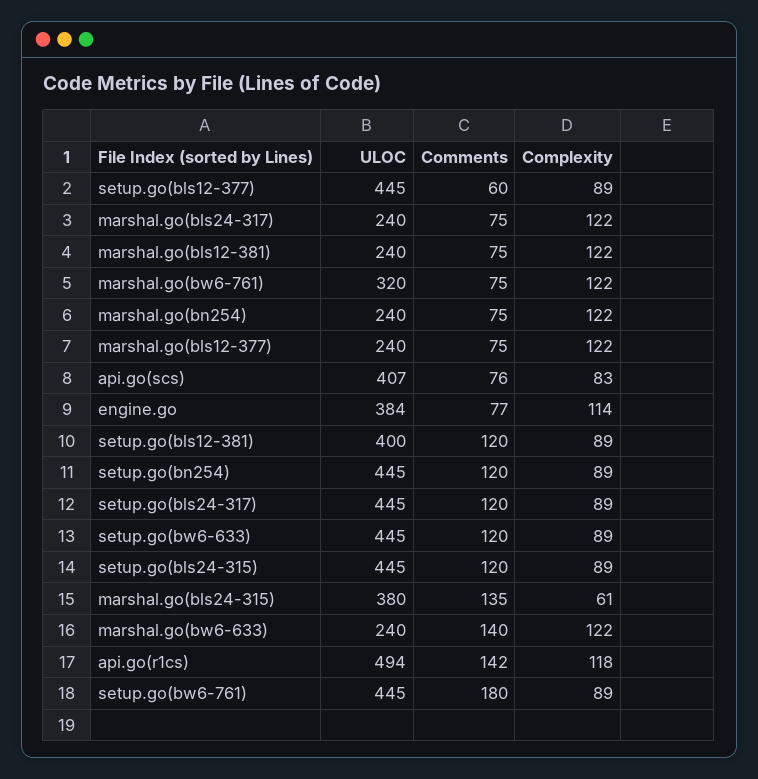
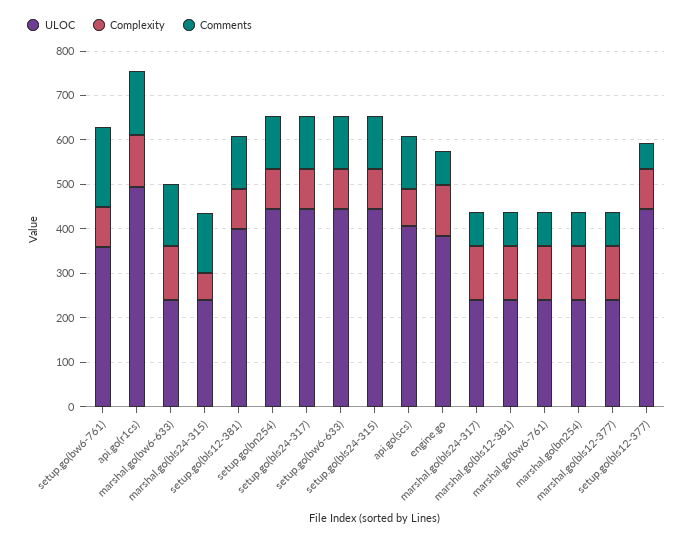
  {
    "ULOC": {
      "setup.go(bls12-377)": 445,
      "marshal.go(bls24-317)": 240,
      "marshal.go(bls12-381)": 240,
-     "marshal.go(bw6-761)": 320,
+     "marshal.go(bw6-761)": 240,
      "marshal.go(bn254)": 240,
      "marshal.go(bls12-377)": 240,
      "api.go(scs)": 407,
      "engine.go": 384,
      "setup.go(bls12-381)": 400,
      "setup.go(bn254)": 445,
      "setup.go(bls24-317)": 445,
      "setup.go(bw6-633)": 445,
      "setup.go(bls24-315)": 445,
-     "marshal.go(bls24-315)": 380,
+     "marshal.go(bls24-315)": 240,
      "marshal.go(bw6-633)": 240,
      "api.go(r1cs)": 494,
-     "setup.go(bw6-761)": 445
+     "setup.go(bw6-761)": 360
    },
    "Comments": {
      "setup.go(bls12-377)": 60,
      "marshal.go(bls24-317)": 75,
      "marshal.go(bls12-381)": 75,
      "marshal.go(bw6-761)": 75,
      "marshal.go(bn254)": 75,
      "marshal.go(bls12-377)": 75,
-     "api.go(scs)": 76,
+     "api.go(scs)": 120,
      "engine.go": 77,
      "setup.go(bls12-381)": 120,
      "setup.go(bn254)": 120,
      "setup.go(bls24-317)": 120,
      "setup.go(bw6-633)": 120,
      "setup.go(bls24-315)": 120,
      "marshal.go(bls24-315)": 135,
      "marshal.go(bw6-633)": 140,
      "api.go(r1cs)": 142,
      "setup.go(bw6-761)": 180
    },
    "Complexity": {
      "setup.go(bls12-377)": 89,
      "marshal.go(bls24-317)": 122,
      "marshal.go(bls12-381)": 122,
      "marshal.go(bw6-761)": 122,
      "marshal.go(bn254)": 122,
      "marshal.go(bls12-377)": 122,
      "api.go(scs)": 83,
      "engine.go": 114,
      "setup.go(bls12-381)": 89,
      "setup.go(bn254)": 89,
      "setup.go(bls24-317)": 89,
      "setup.go(bw6-633)": 89,
      "setup.go(bls24-315)": 89,
      "marshal.go(bls24-315)": 61,
      "marshal.go(bw6-633)": 122,
      "api.go(r1cs)": 118,
      "setup.go(bw6-761)": 89
    }
  }

